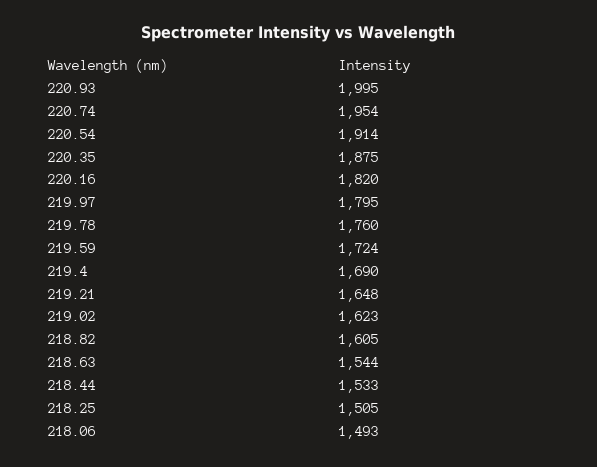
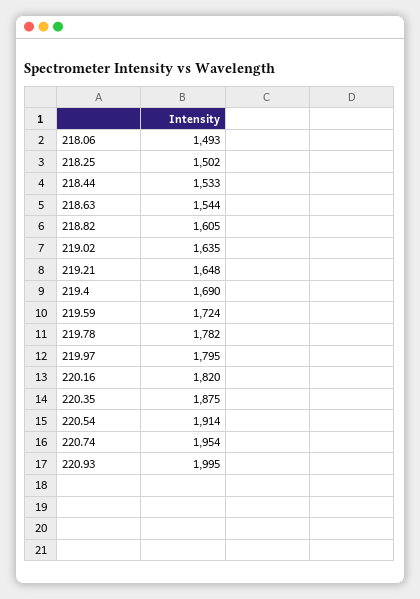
  {
    "220.93": 1995,
    "220.74": 1954,
    "220.54": 1914,
    "220.35": 1875,
    "220.16": 1820,
    "219.97": 1795,
-   "219.78": 1760,
+   "219.78": 1782,
    "219.59": 1724,
    "219.4": 1690,
    "219.21": 1648,
-   "219.02": 1623,
+   "219.02": 1635,
    "218.82": 1605,
    "218.63": 1544,
    "218.44": 1533,
-   "218.25": 1505,
+   "218.25": 1502,
    "218.06": 1493
  }

